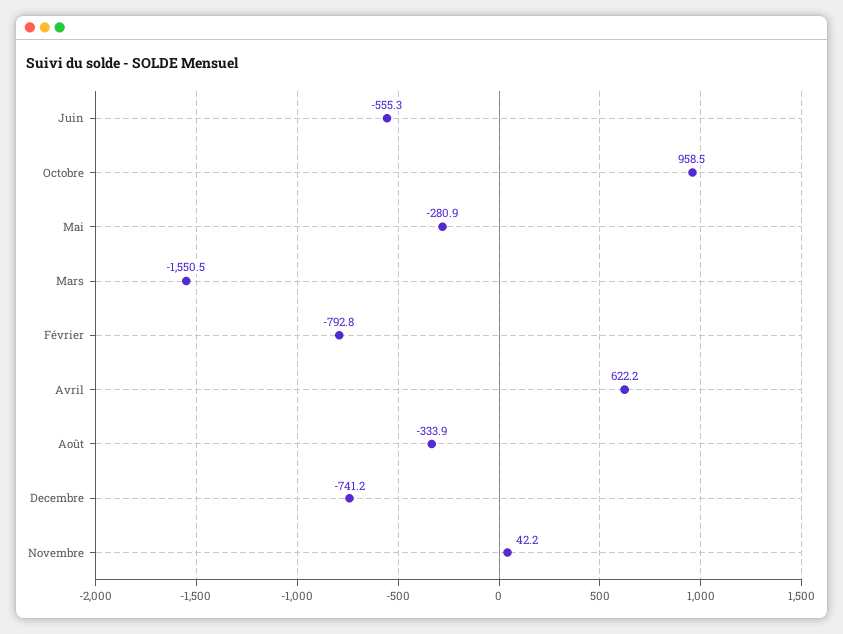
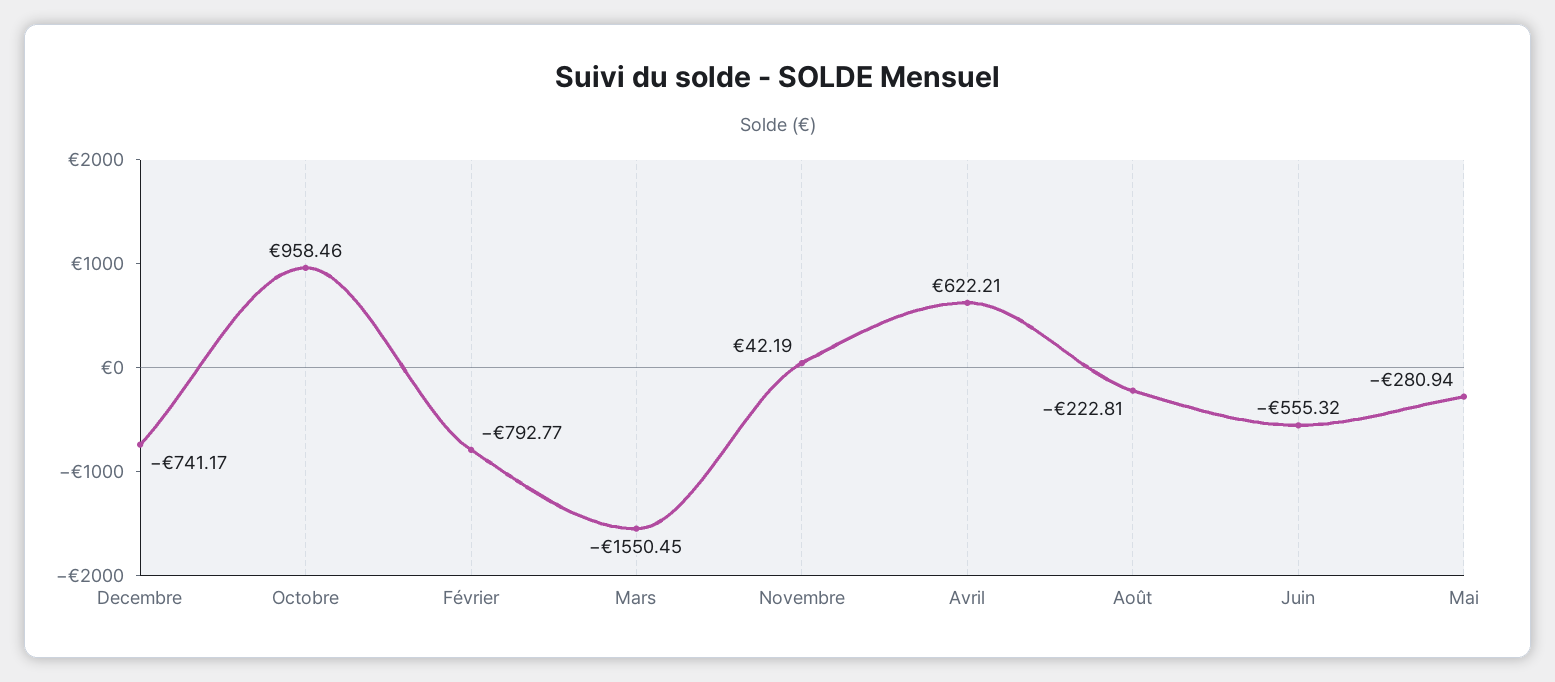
  {
    "Juin": -555.32,
    "Octobre": 958.46,
    "Mai": -280.94,
    "Mars": -1550.45,
    "Février": -792.77,
    "Avril": 622.21,
-   "Août": -333.9,
+   "Août": -222.81,
    "Decembre": -741.17,
    "Novembre": 42.19
  }

